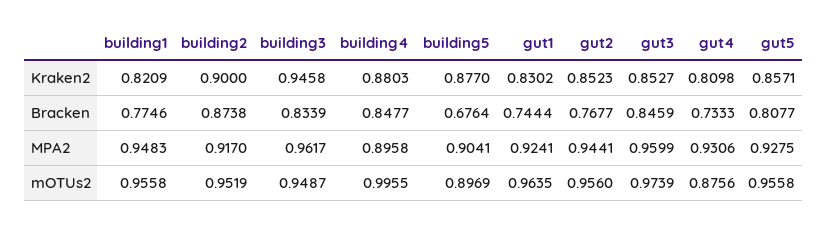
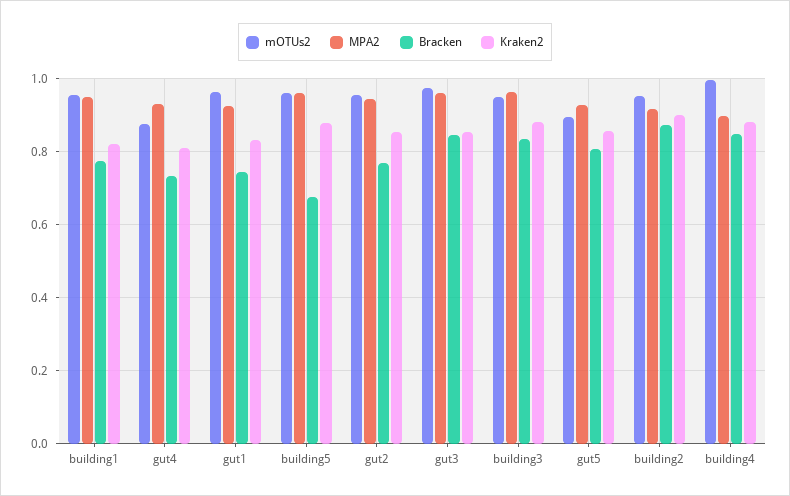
  {
    "Kraken2": {
      "building1": 0.8209,
      "building2": 0.9,
-     "building3": 0.9458,
+     "building3": 0.88,
      "building4": 0.8803,
      "building5": 0.877,
      "gut1": 0.8302,
      "gut2": 0.8523,
      "gut3": 0.8527,
      "gut4": 0.8098,
      "gut5": 0.8571
    },
    "Bracken": {
      "building1": 0.7746,
      "building2": 0.8738,
      "building3": 0.8339,
      "building4": 0.8477,
      "building5": 0.6764,
      "gut1": 0.7444,
      "gut2": 0.7677,
      "gut3": 0.8459,
      "gut4": 0.7333,
      "gut5": 0.8077
    },
    "MPA2": {
      "building1": 0.9483,
      "building2": 0.917,
      "building3": 0.9617,
      "building4": 0.8958,
-     "building5": 0.9041,
+     "building5": 0.96,
      "gut1": 0.9241,
      "gut2": 0.9441,
      "gut3": 0.9599,
      "gut4": 0.9306,
      "gut5": 0.9275
    },
    "mOTUs2": {
      "building1": 0.9558,
      "building2": 0.9519,
      "building3": 0.9487,
      "building4": 0.9955,
-     "building5": 0.8969,
+     "building5": 0.96,
      "gut1": 0.9635,
      "gut2": 0.956,
      "gut3": 0.9739,
      "gut4": 0.8756,
-     "gut5": 0.9558
+     "gut5": 0.9
    }
  }

